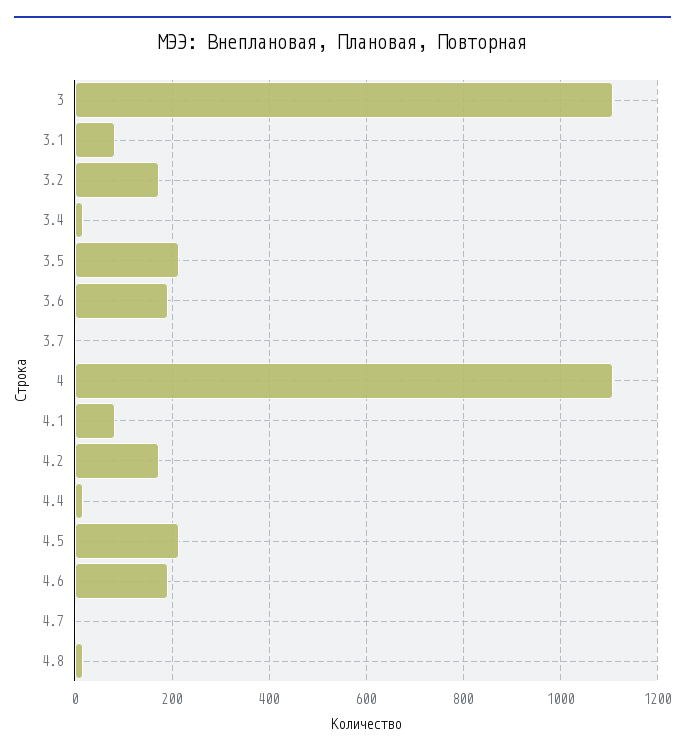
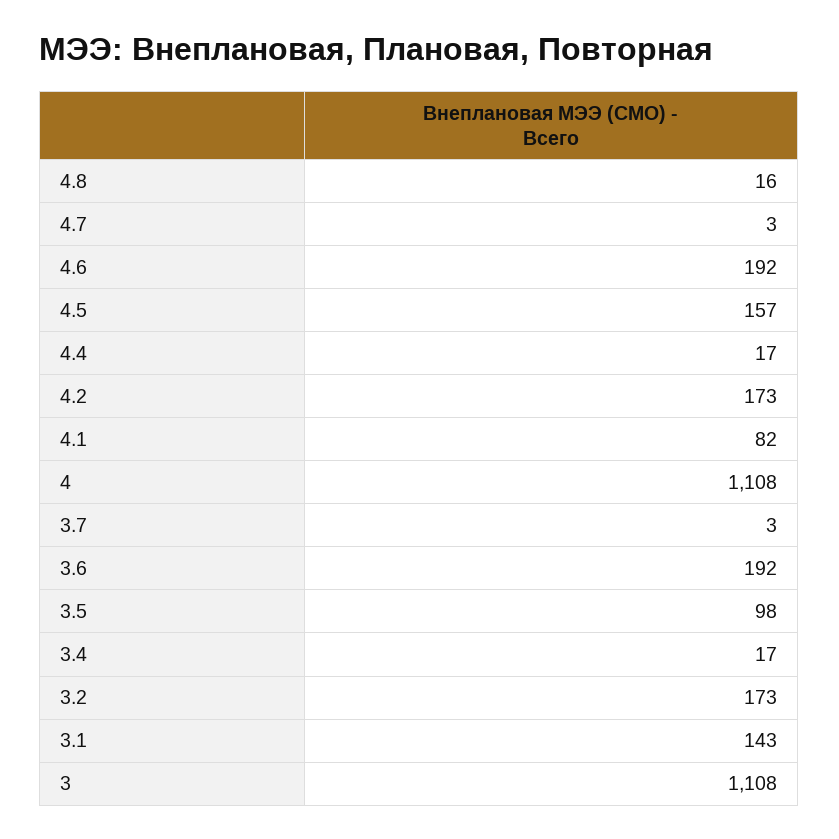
  {
    "3": 1108,
-   "3.1": 80,
+   "3.1": 143,
    "3.2": 173,
    "3.4": 17,
-   "3.5": 220,
+   "3.5": 98,
    "3.6": 192,
    "3.7": 3,
    "4": 1108,
    "4.1": 82,
    "4.2": 173,
    "4.4": 17,
-   "4.5": 220,
+   "4.5": 157,
    "4.6": 192,
    "4.7": 3,
    "4.8": 16
  }

